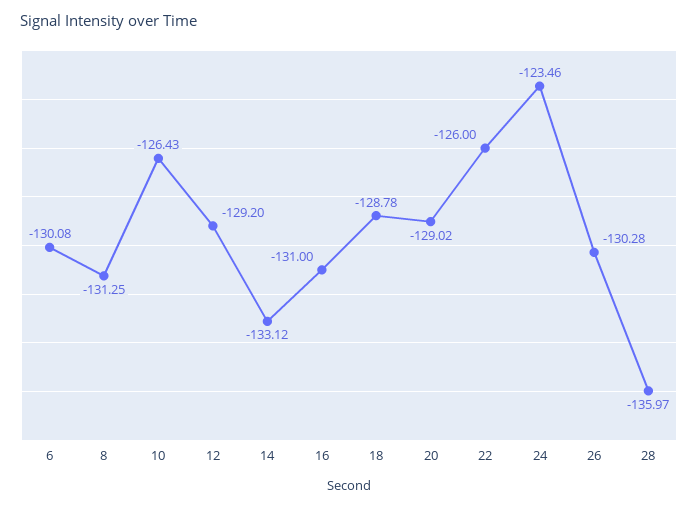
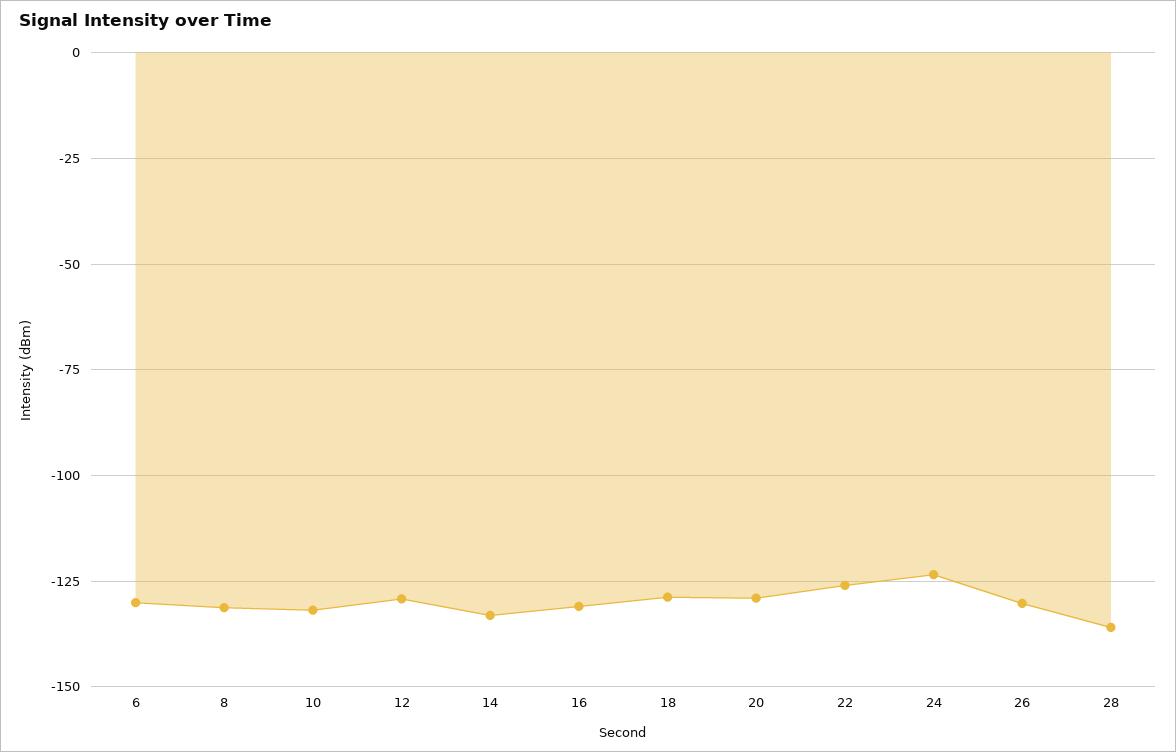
  {
    "6": -130.08,
    "8": -131.25,
-   "10": -126.43,
+   "10": -132.5,
    "12": -129.2,
    "14": -133.12,
    "16": -131,
    "18": -128.78,
    "20": -129.02,
    "22": -126,
    "24": -123.46,
    "26": -130.28,
    "28": -135.97
  }

